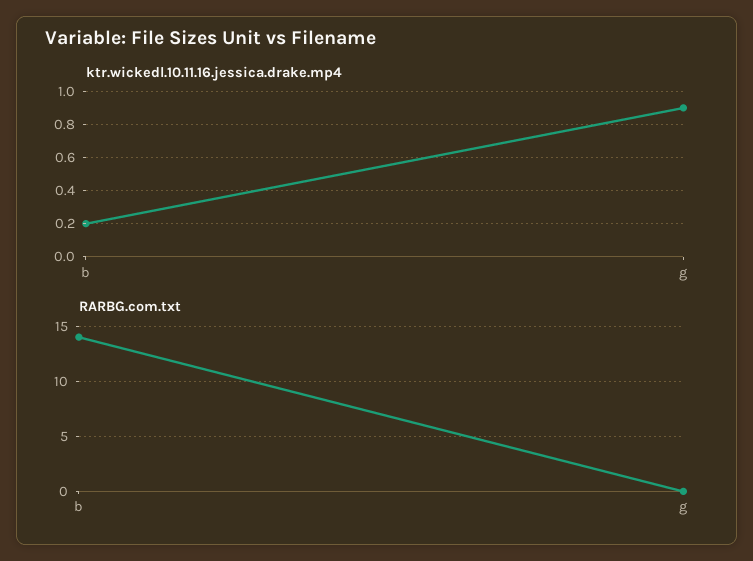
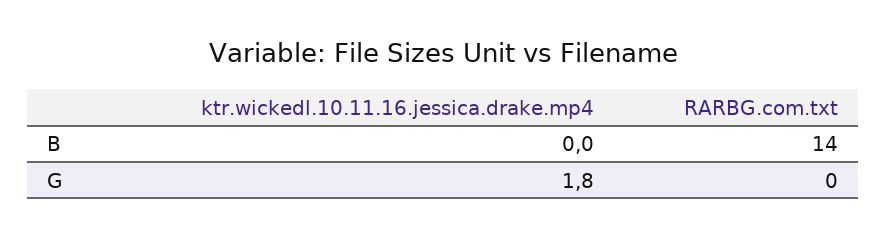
  {
    "ktr.wickedl.10.11.16.jessica.drake.mp4": {
-     "b": 0.2,
+     "b": 0,
-     "g": 0.9
+     "g": 1.8
    },
    "RARBG.com.txt": {
      "b": 14,
      "g": 0
    }
  }

